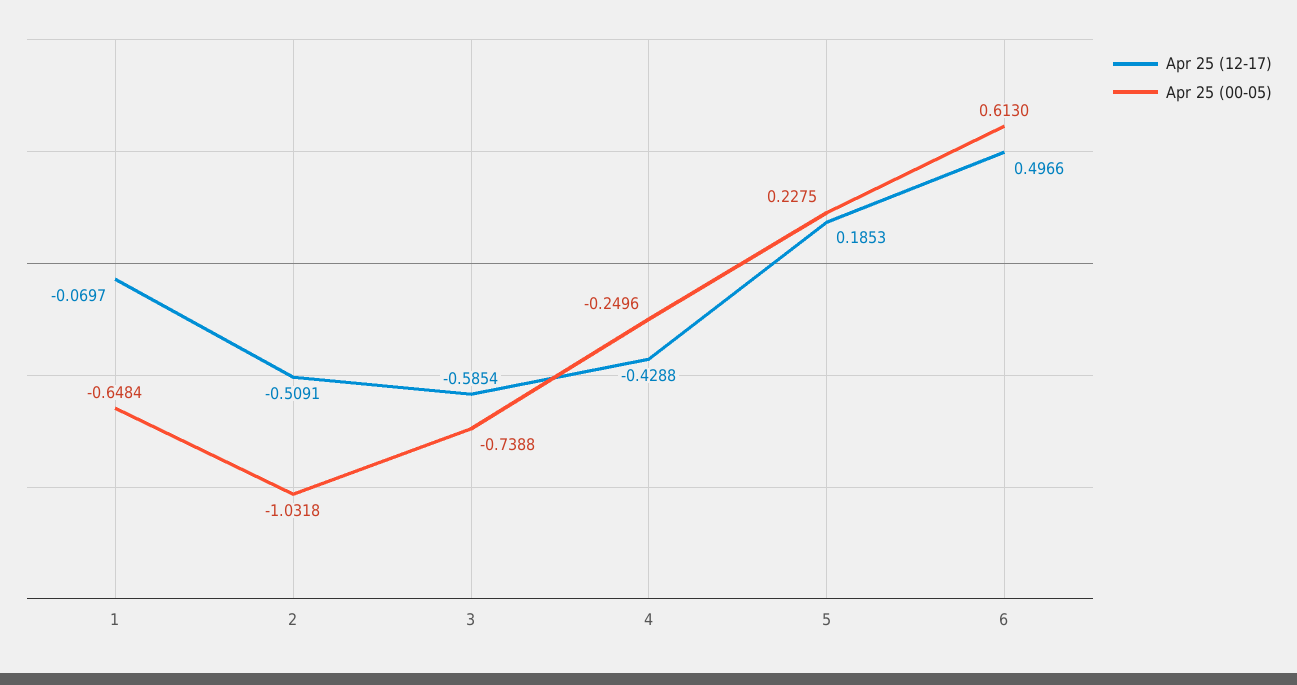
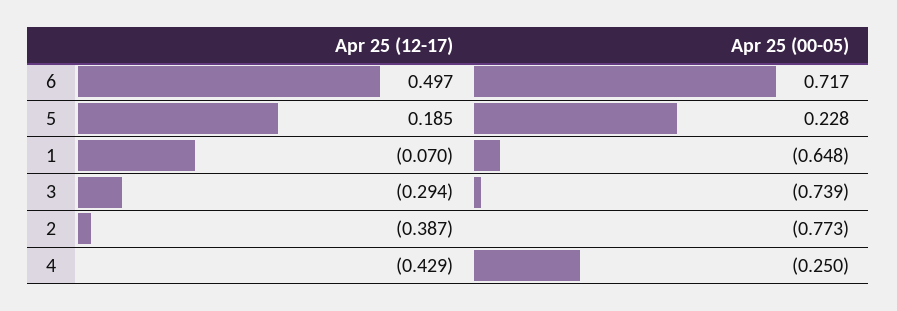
  {
    "Apr 25 (12-17)": {
      "1": -0.0697,
-     "2": -0.5091,
+     "2": -0.387,
-     "3": -0.5854,
+     "3": -0.294,
      "4": -0.4288,
      "5": 0.1853,
      "6": 0.4966
    },
    "Apr 25 (00-05)": {
      "1": -0.6484,
-     "2": -1.0318,
+     "2": -0.773,
      "3": -0.7388,
      "4": -0.2496,
      "5": 0.2275,
-     "6": 0.613
+     "6": 0.717
    }
  }

